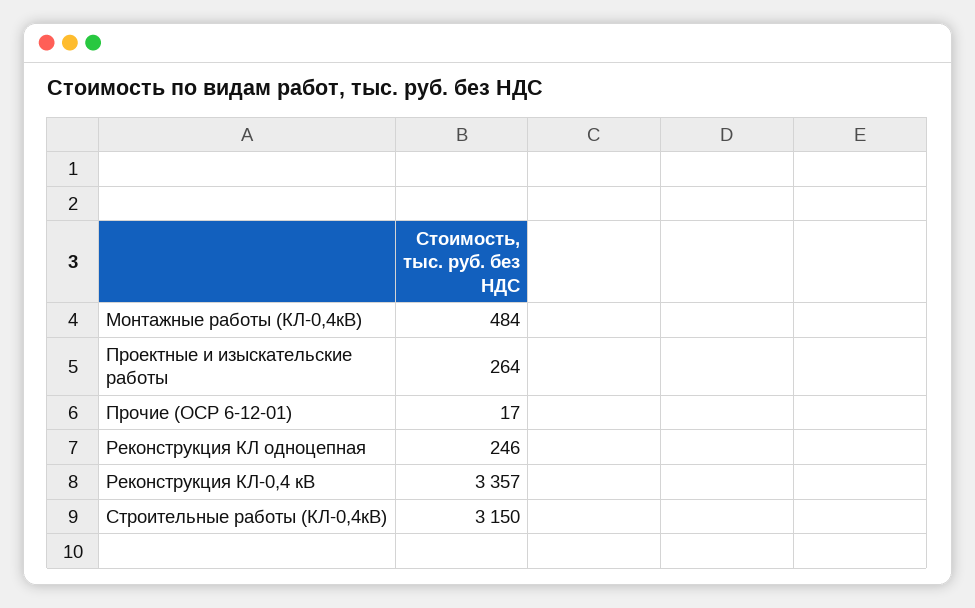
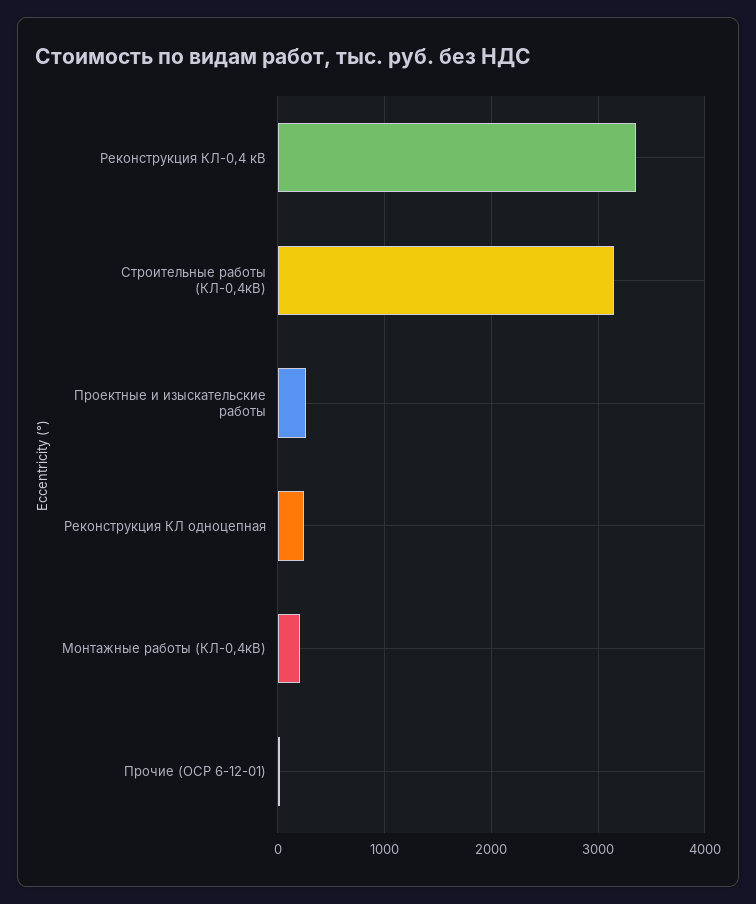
  {
-   "Монтажные работы (КЛ-0,4кВ)": 484,
+   "Монтажные работы (КЛ-0,4кВ)": 200,
    "Проектные и изыскательские работы": 264,
    "Прочие (ОСР 6-12-01)": 17,
    "Реконструкция КЛ одноцепная": 246,
    "Реконструкция КЛ-0,4 кВ": 3357,
    "Строительные работы (КЛ-0,4кВ)": 3150
  }

